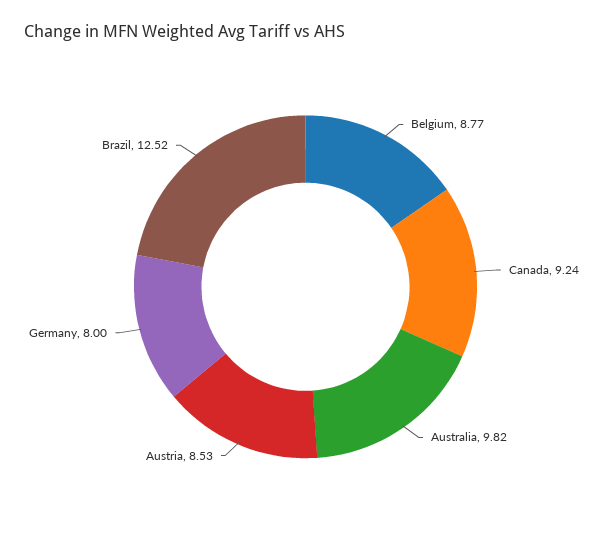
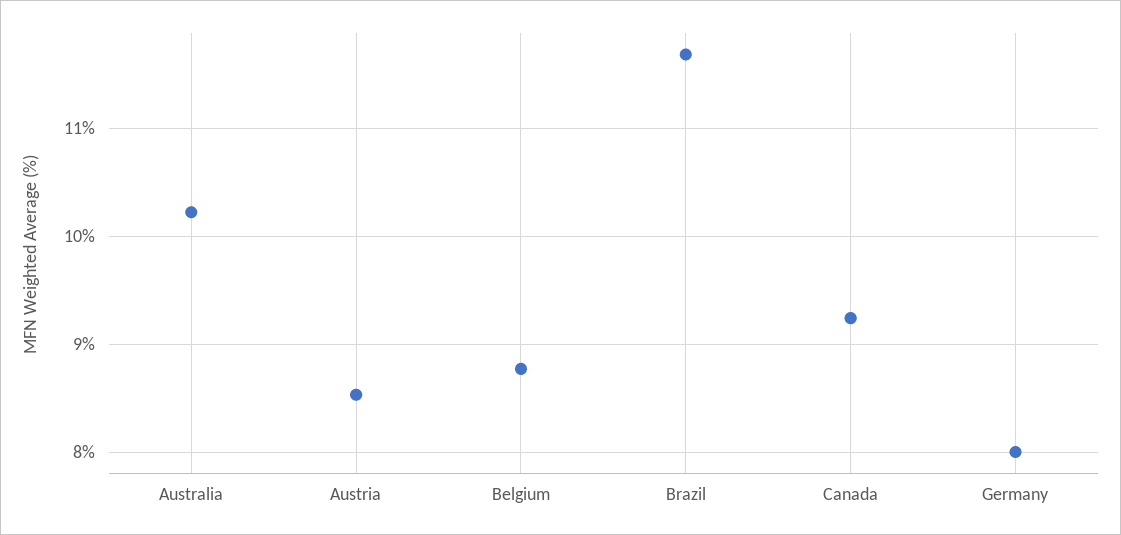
  {
    "Belgium": 8.77,
    "Canada": 9.24,
-   "Australia": 9.82,
+   "Australia": 10.2,
    "Austria": 8.53,
    "Germany": 8,
-   "Brazil": 12.52
+   "Brazil": 11.7
  }

